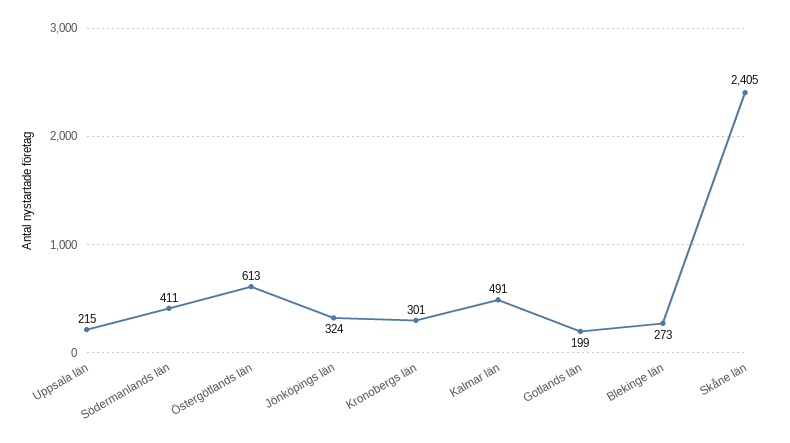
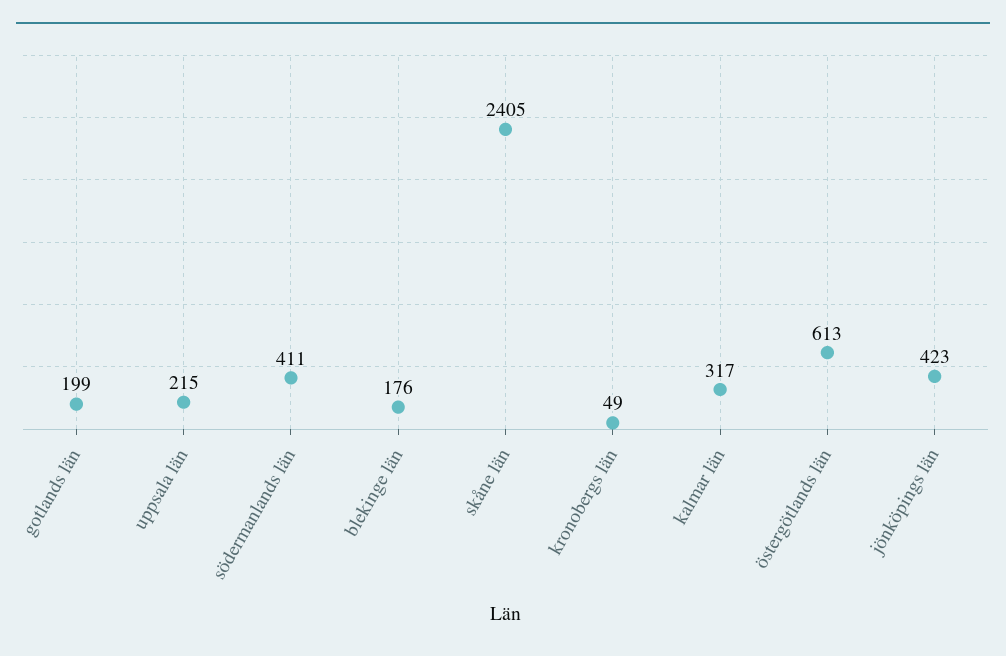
  {
    "Uppsala län": 215,
    "Södermanlands län": 411,
    "Östergötlands län": 613,
-   "Jönköpings län": 324,
+   "Jönköpings län": 423,
-   "Kronobergs län": 301,
+   "Kronobergs län": 49,
-   "Kalmar län": 491,
+   "Kalmar län": 317,
    "Gotlands län": 199,
-   "Blekinge län": 273,
+   "Blekinge län": 176,
    "Skåne län": 2405
  }

